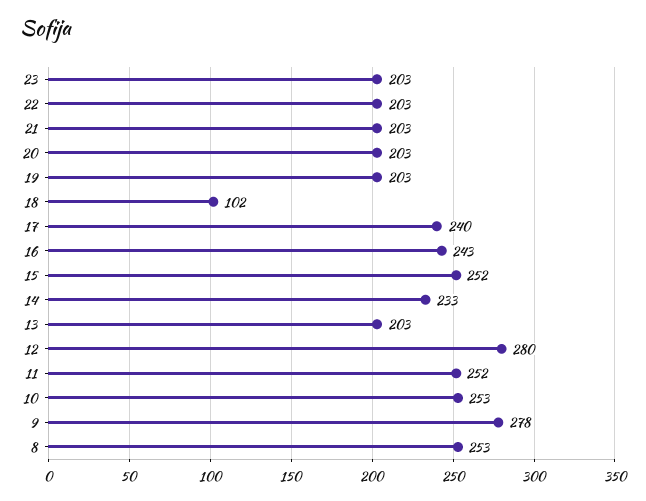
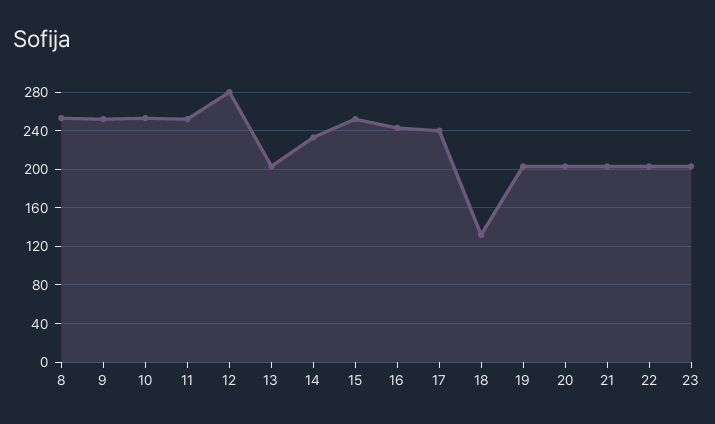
  {
    "23": 203,
    "22": 203,
    "21": 203,
    "20": 203,
    "19": 203,
-   "18": 102,
+   "18": 130,
    "17": 240,
    "16": 243,
    "15": 252,
    "14": 233,
    "13": 203,
    "12": 280,
    "11": 252,
    "10": 253,
-   "9": 278,
+   "9": 250,
    "8": 253
  }

